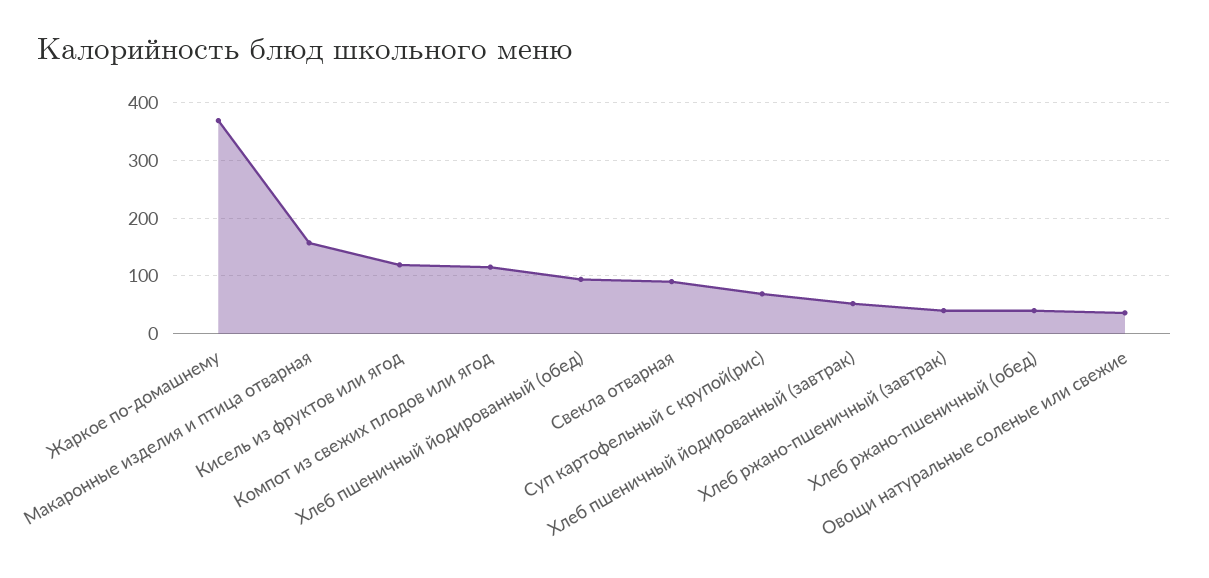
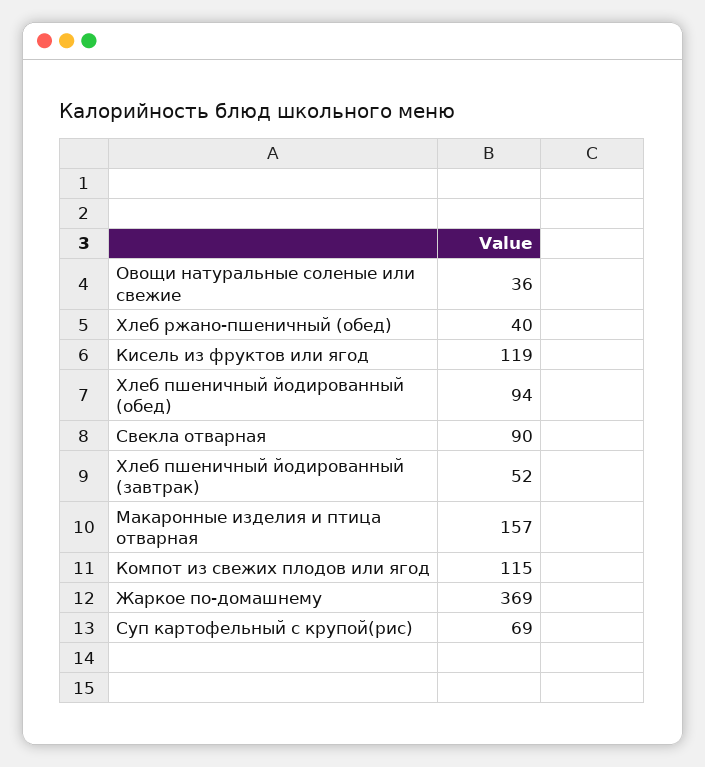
  {
    "Жаркое по-домашнему": 369,
    "Макаронные изделия и птица отварная": 157,
    "Кисель из фруктов или ягод": 119,
    "Компот из свежих плодов или ягод": 115,
    "Хлеб пшеничный йодированный (обед)": 94,
    "Свекла отварная": 90,
    "Суп картофельный с крупой(рис)": 69,
    "Хлеб пшеничный йодированный (завтрак)": 52,
-   "Хлеб ржано-пшеничный (завтрак)": 40,
    "Хлеб ржано-пшеничный (обед)": 40,
    "Овощи натуральные соленые или свежие": 36
  }

